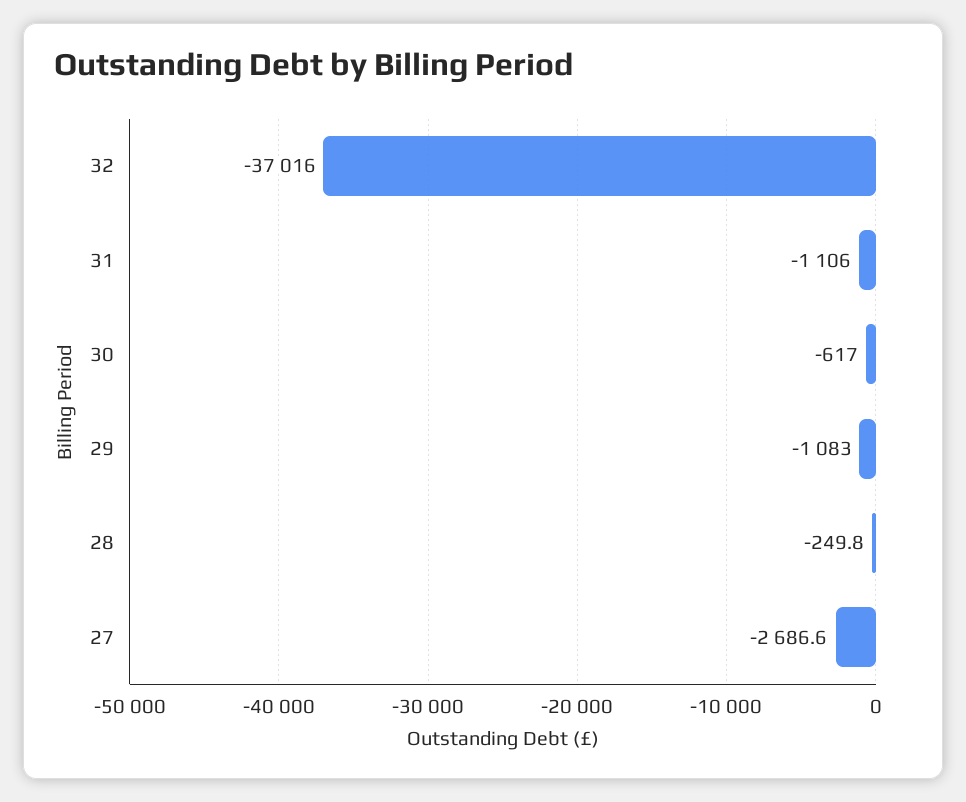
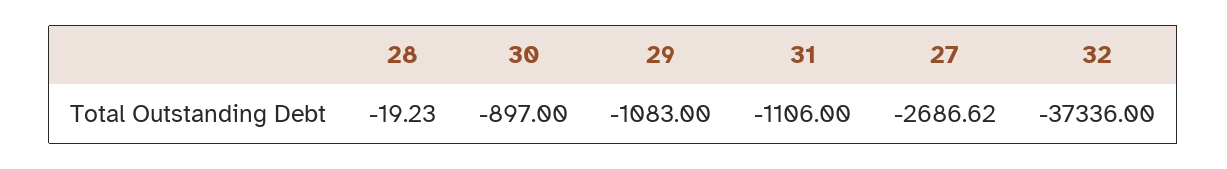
  {
-   "32": -37016,
+   "32": -37336,
    "31": -1106,
-   "30": -617,
+   "30": -897,
    "29": -1083,
-   "28": -249.8,
+   "28": -19.23,
    "27": -2686.62
  }

